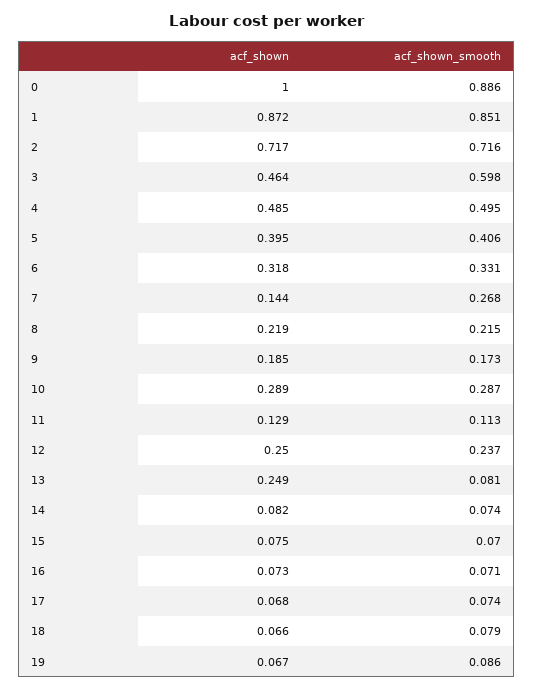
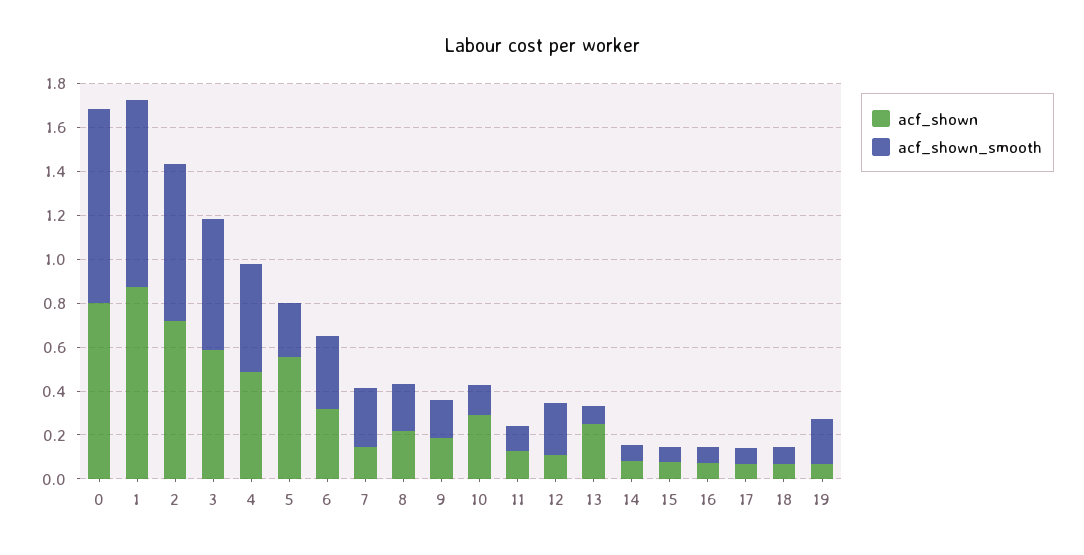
  {
    "acf_shown": {
-     "0": 1,
+     "0": 0.8,
      "1": 0.872,
      "2": 0.717,
-     "3": 0.464,
+     "3": 0.6,
      "4": 0.485,
-     "5": 0.395,
+     "5": 0.55,
      "6": 0.318,
      "7": 0.144,
      "8": 0.219,
      "9": 0.185,
      "10": 0.289,
      "11": 0.129,
-     "12": 0.25,
+     "12": 0.1,
      "13": 0.249,
      "14": 0.082,
      "15": 0.075,
      "16": 0.073,
      "17": 0.068,
      "18": 0.066,
      "19": 0.067
    },
    "acf_shown_smooth": {
      "0": 0.886,
      "1": 0.851,
      "2": 0.716,
      "3": 0.598,
      "4": 0.495,
-     "5": 0.406,
+     "5": 0.25,
      "6": 0.331,
      "7": 0.268,
      "8": 0.215,
      "9": 0.173,
-     "10": 0.287,
+     "10": 0.15,
      "11": 0.113,
      "12": 0.237,
      "13": 0.081,
      "14": 0.074,
      "15": 0.07,
      "16": 0.071,
      "17": 0.074,
      "18": 0.079,
-     "19": 0.086
+     "19": 0.2
    }
  }

